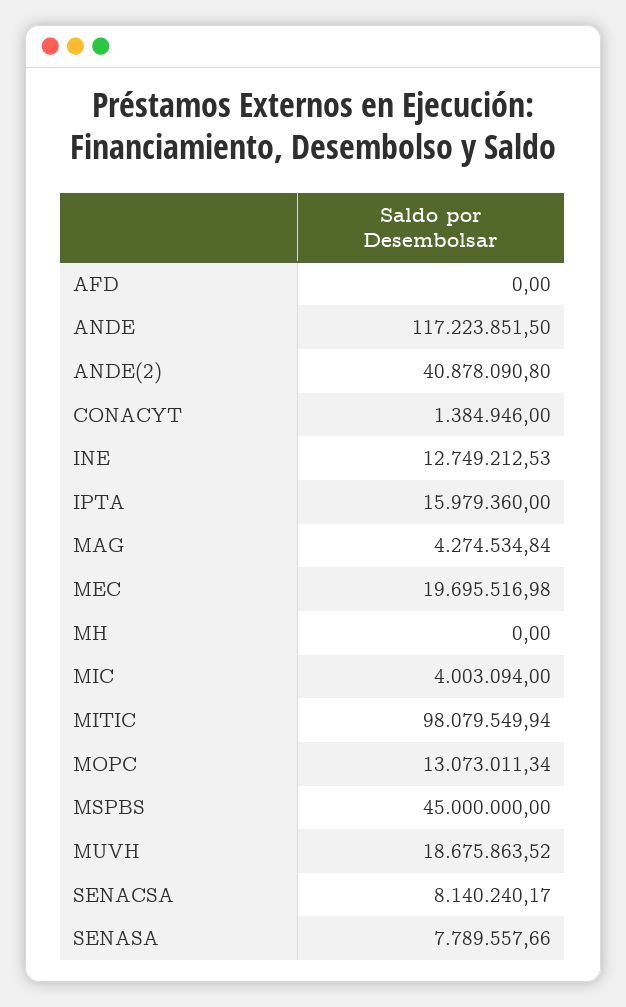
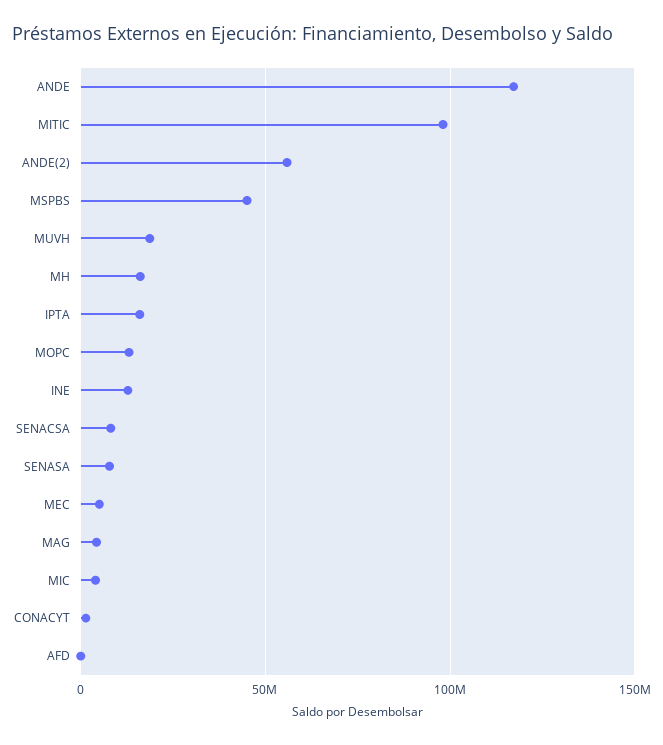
  {
    "AFD": 0,
    "ANDE": 117223851.5,
-   "ANDE(2)": 40878090.8,
+   "ANDE(2)": 55000000,
    "CONACYT": 1384946,
    "INE": 12749212.53,
    "IPTA": 15979360,
    "MAG": 4274534.84,
-   "MEC": 19695516.98,
+   "MEC": 5000000,
-   "MH": 0,
+   "MH": 15000000,
    "MIC": 4003094,
    "MITIC": 98079549.94,
    "MOPC": 13073011.34,
    "MSPBS": 45000000,
    "MUVH": 18675863.52,
    "SENACSA": 8140240.17,
    "SENASA": 7789557.66
  }

